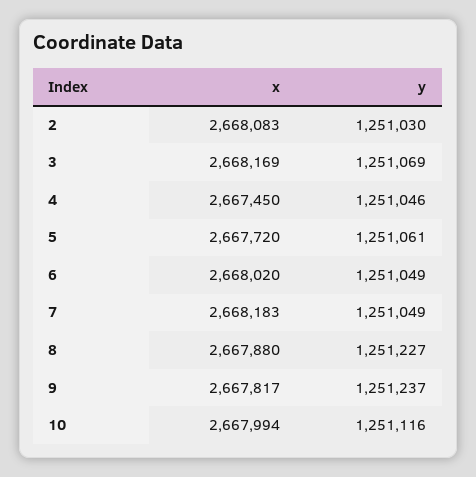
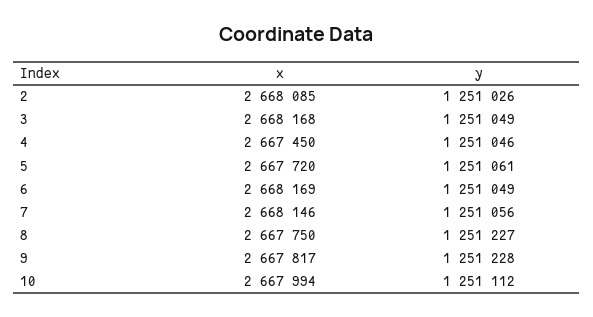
  {
    "x": {
-     "2": 2668083,
+     "2": 2668085,
-     "3": 2668169,
+     "3": 2668168,
      "4": 2667450,
      "5": 2667720,
-     "6": 2668020,
+     "6": 2668169,
-     "7": 2668183,
+     "7": 2668146,
-     "8": 2667880,
+     "8": 2667750,
      "9": 2667817,
      "10": 2667994
    },
    "y": {
-     "2": 1251030,
+     "2": 1251026,
-     "3": 1251069,
+     "3": 1251049,
      "4": 1251046,
      "5": 1251061,
      "6": 1251049,
-     "7": 1251049,
+     "7": 1251056,
      "8": 1251227,
-     "9": 1251237,
+     "9": 1251228,
-     "10": 1251116
+     "10": 1251112
    }
  }

